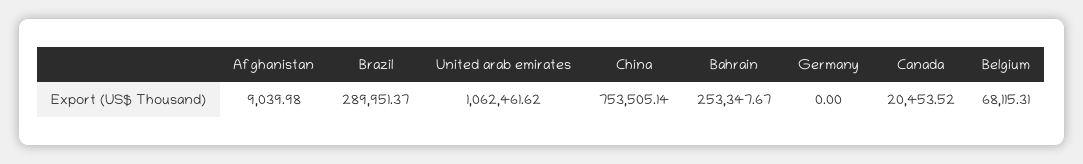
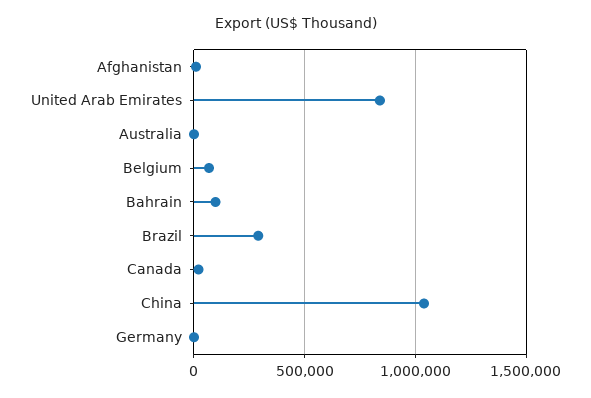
  {
    "Afghanistan": 9039.98,
    "Brazil": 289951.37,
-   "United arab emirates": 1062461.62,
+   "United arab emirates": 850000,
-   "China": 753505.14,
+   "China": 1050000,
-   "Bahrain": 253347.67,
+   "Bahrain": 100000,
    "Germany": 0,
    "Canada": 20453.52,
-   "Belgium": 68115.31
+   "Belgium": 68115.31,
+   "Australia": 0
  }

